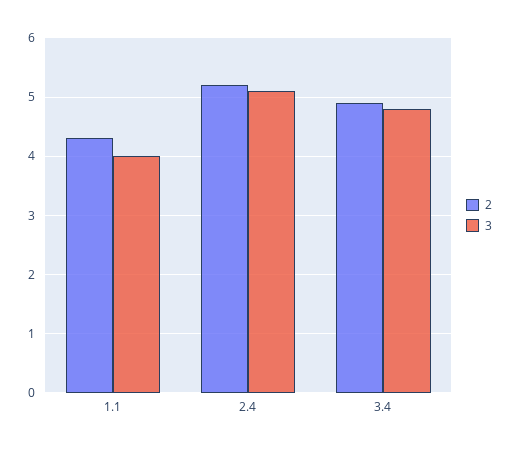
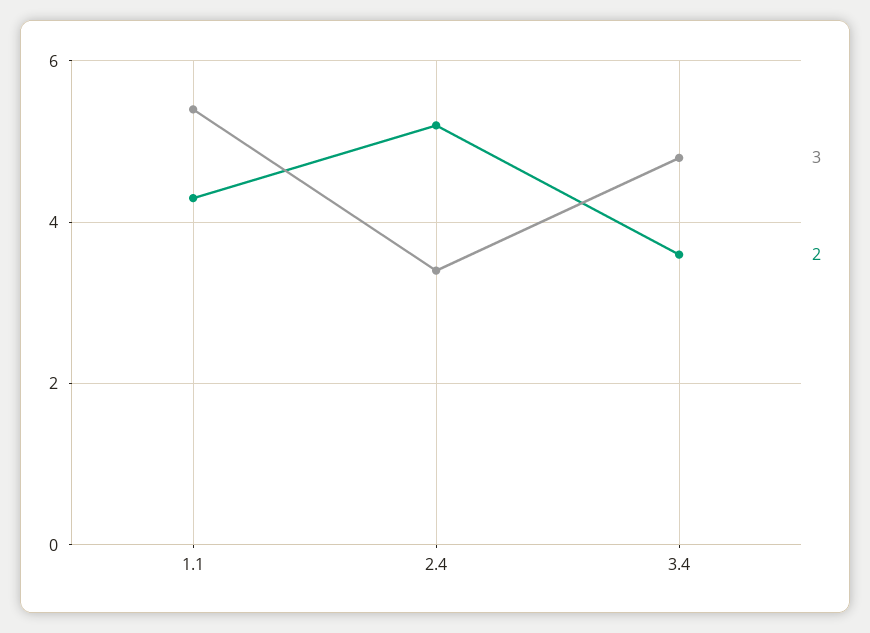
  {
    "2": {
      "1.1": 4.5,
      "2.4": 5,
-     "3.4": 5
+     "3.4": 3.5
    },
    "3": {
-     "1.1": 4,
+     "1.1": 5.5,
-     "2.4": 5,
+     "2.4": 3.5,
      "3.4": 5
    }
  }

